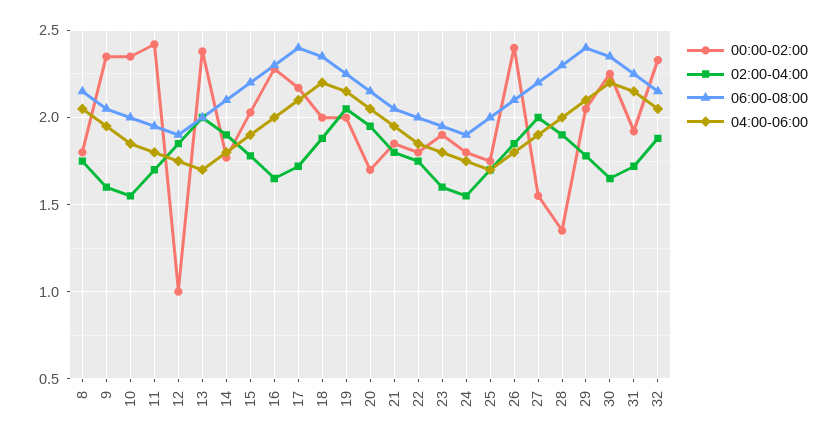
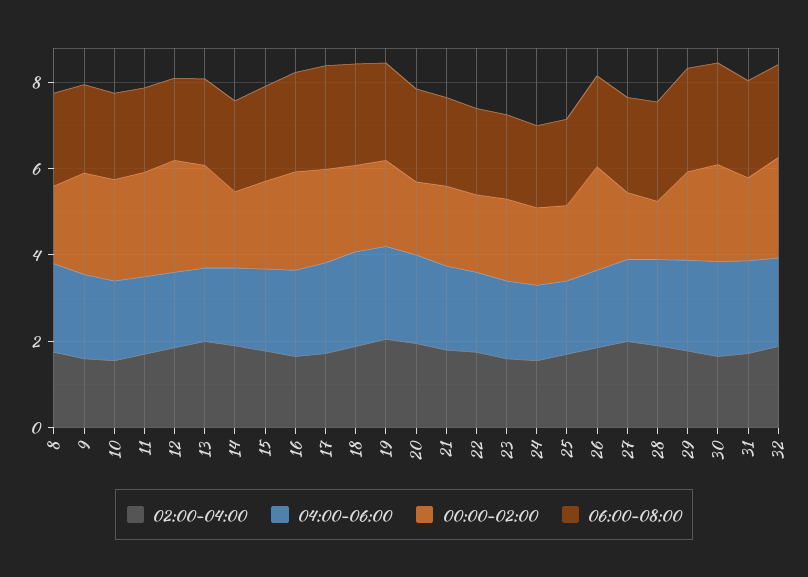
  {
    "00:00-02:00": {
      "8": 1.8,
      "9": 2.35,
      "10": 2.35,
      "11": 2.4,
-     "12": 1,
+     "12": 2.5,
      "13": 2.4,
      "14": 1.75,
      "15": 2.05,
      "16": 2.3,
      "17": 2.15,
      "18": 2,
      "19": 2,
      "20": 1.7,
      "21": 1.85,
      "22": 1.8,
      "23": 1.9,
      "24": 1.8,
      "25": 1.75,
      "26": 2.4,
      "27": 1.55,
      "28": 1.35,
      "29": 2.05,
      "30": 2.25,
      "31": 1.9,
      "32": 2.35
    },
    "02:00-04:00": {
      "8": 1.75,
      "9": 1.6,
      "10": 1.55,
      "11": 1.7,
      "12": 1.85,
      "13": 2,
      "14": 1.9,
      "15": 1.8,
      "16": 1.65,
      "17": 1.7,
      "18": 1.9,
      "19": 2.05,
      "20": 1.95,
      "21": 1.8,
      "22": 1.75,
      "23": 1.6,
      "24": 1.55,
      "25": 1.7,
      "26": 1.85,
      "27": 2,
      "28": 1.9,
      "29": 1.8,
      "30": 1.65,
      "31": 1.7,
      "32": 1.9
    },
    "06:00-08:00": {
      "8": 2.15,
      "9": 2.05,
      "10": 2,
      "11": 1.95,
      "12": 1.9,
      "13": 2,
      "14": 2.1,
      "15": 2.2,
      "16": 2.3,
      "17": 2.4,
      "18": 2.35,
      "19": 2.25,
      "20": 2.15,
      "21": 2.05,
      "22": 2,
      "23": 1.95,
      "24": 1.9,
      "25": 2,
      "26": 2.1,
      "27": 2.2,
      "28": 2.3,
      "29": 2.4,
      "30": 2.35,
      "31": 2.25,
      "32": 2.15
    },
    "04:00-06:00": {
      "8": 2.05,
      "9": 1.95,
      "10": 1.85,
      "11": 1.8,
      "12": 1.75,
      "13": 1.7,
      "14": 1.8,
      "15": 1.9,
      "16": 2,
      "17": 2.1,
      "18": 2.2,
      "19": 2.15,
      "20": 2.05,
      "21": 1.95,
      "22": 1.85,
      "23": 1.8,
      "24": 1.75,
      "25": 1.7,
      "26": 1.8,
      "27": 1.9,
      "28": 2,
      "29": 2.1,
      "30": 2.2,
      "31": 2.15,
      "32": 2.05
    }
  }

